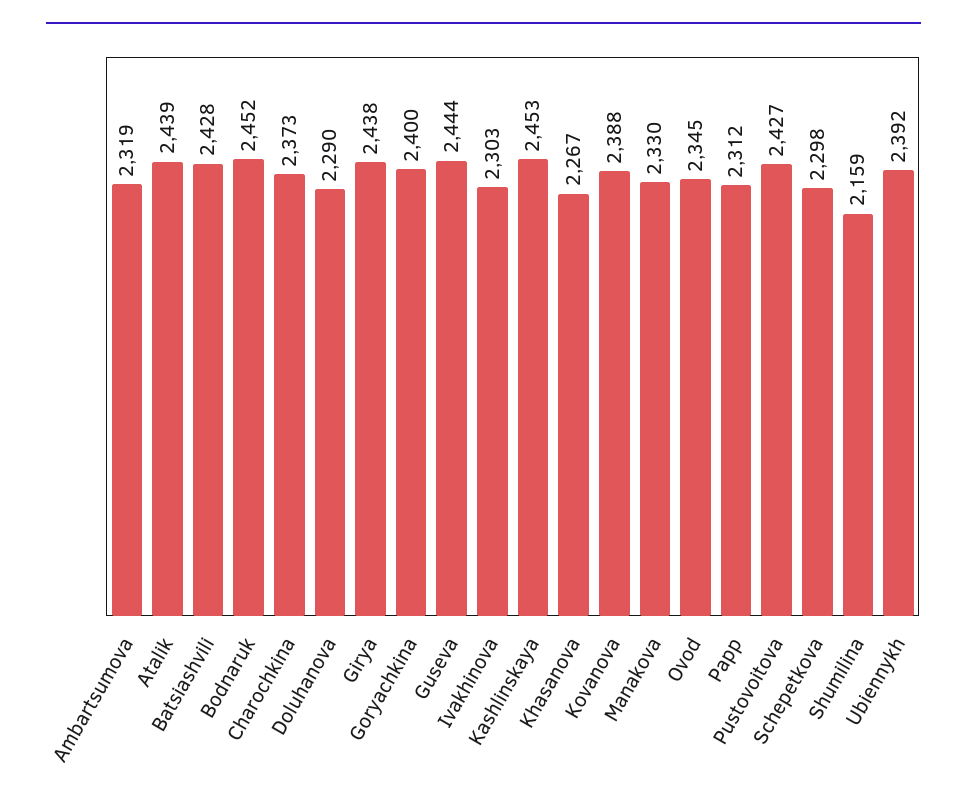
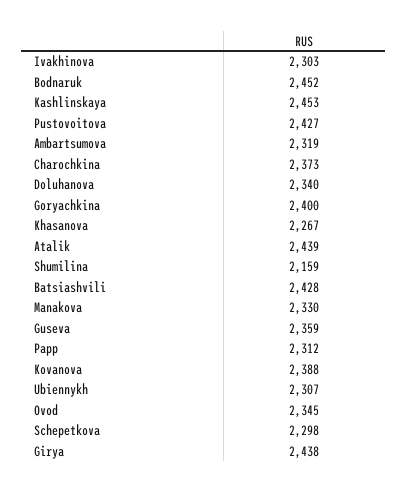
  {
    "Ambartsumova": 2319,
    "Atalik": 2439,
    "Batsiashvili": 2428,
    "Bodnaruk": 2452,
    "Charochkina": 2373,
-   "Doluhanova": 2290,
+   "Doluhanova": 2340,
    "Girya": 2438,
    "Goryachkina": 2400,
-   "Guseva": 2444,
+   "Guseva": 2359,
    "Ivakhinova": 2303,
    "Kashlinskaya": 2453,
    "Khasanova": 2267,
    "Kovanova": 2388,
    "Manakova": 2330,
    "Ovod": 2345,
    "Papp": 2312,
    "Pustovoitova": 2427,
    "Schepetkova": 2298,
    "Shumilina": 2159,
-   "Ubiennykh": 2392
+   "Ubiennykh": 2307
  }

